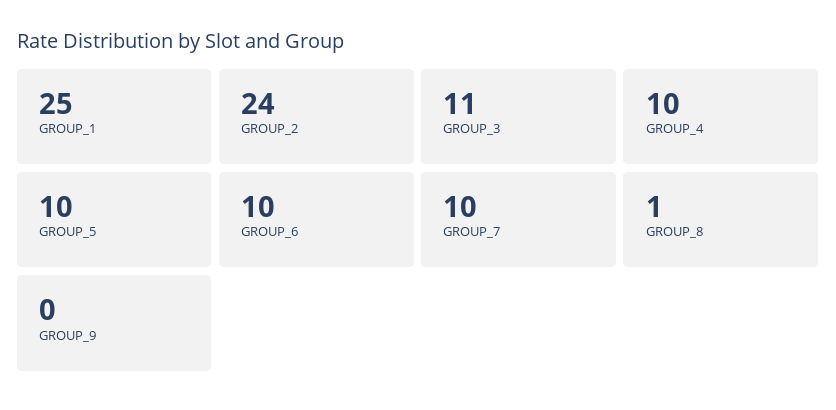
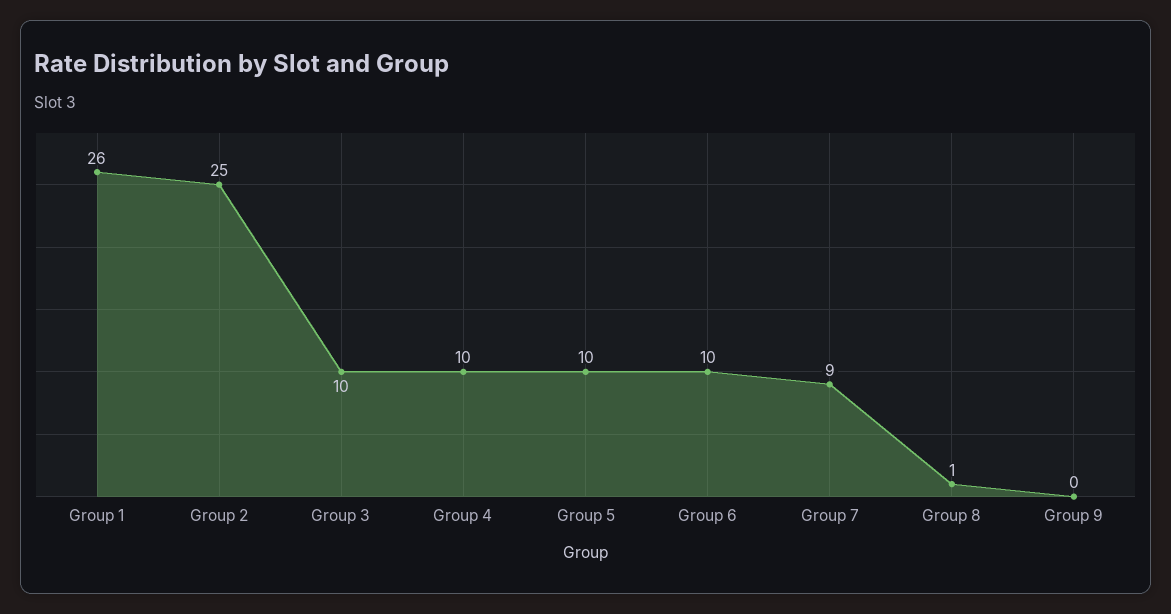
  {
-   "GROUP_1": 25,
+   "GROUP_1": 26,
-   "GROUP_2": 24,
+   "GROUP_2": 25,
-   "GROUP_3": 11,
+   "GROUP_3": 10,
    "GROUP_4": 10,
    "GROUP_5": 10,
    "GROUP_6": 10,
-   "GROUP_7": 10,
+   "GROUP_7": 9,
    "GROUP_8": 1,
    "GROUP_9": 0
  }

